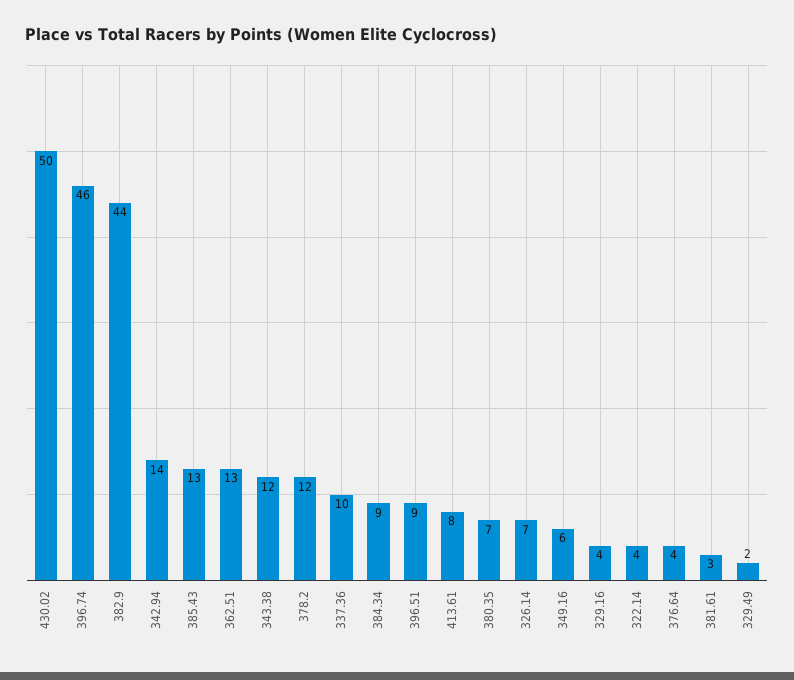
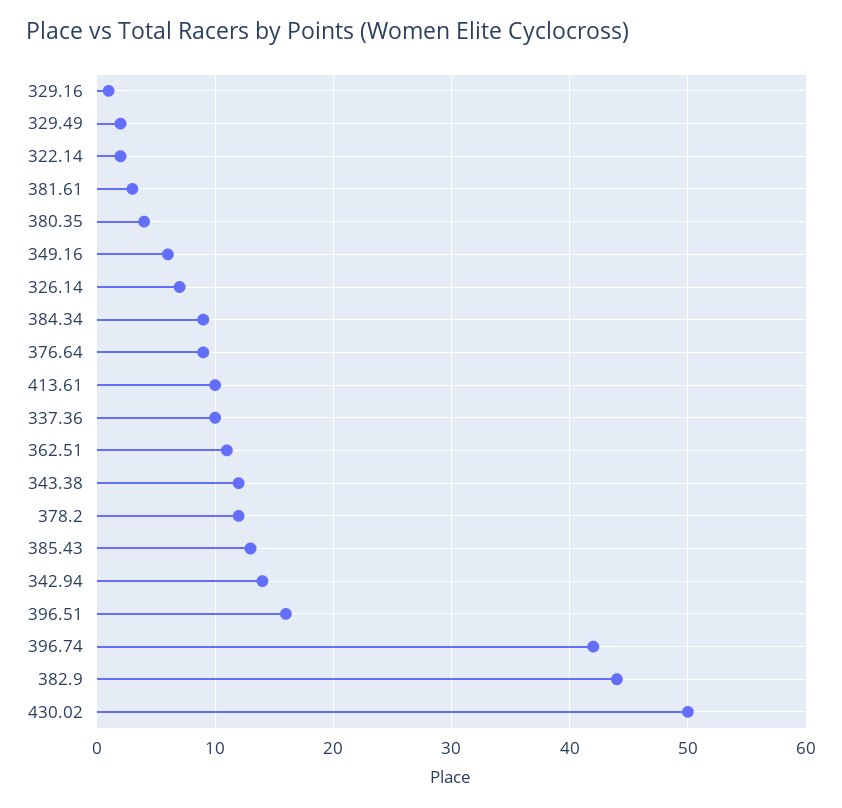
  {
    "430.02": 50,
-   "396.74": 46,
+   "396.74": 42,
    "382.9": 44,
    "342.94": 14,
    "385.43": 13,
-   "362.51": 13,
+   "362.51": 11,
    "343.38": 12,
    "378.2": 12,
    "337.36": 10,
    "384.34": 9,
-   "396.51": 9,
+   "396.51": 16,
-   "413.61": 8,
+   "413.61": 10,
-   "380.35": 7,
+   "380.35": 4,
    "326.14": 7,
    "349.16": 6,
-   "329.16": 4,
+   "329.16": 1,
-   "322.14": 4,
+   "322.14": 2,
-   "376.64": 4,
+   "376.64": 9,
    "381.61": 3,
    "329.49": 2
  }

